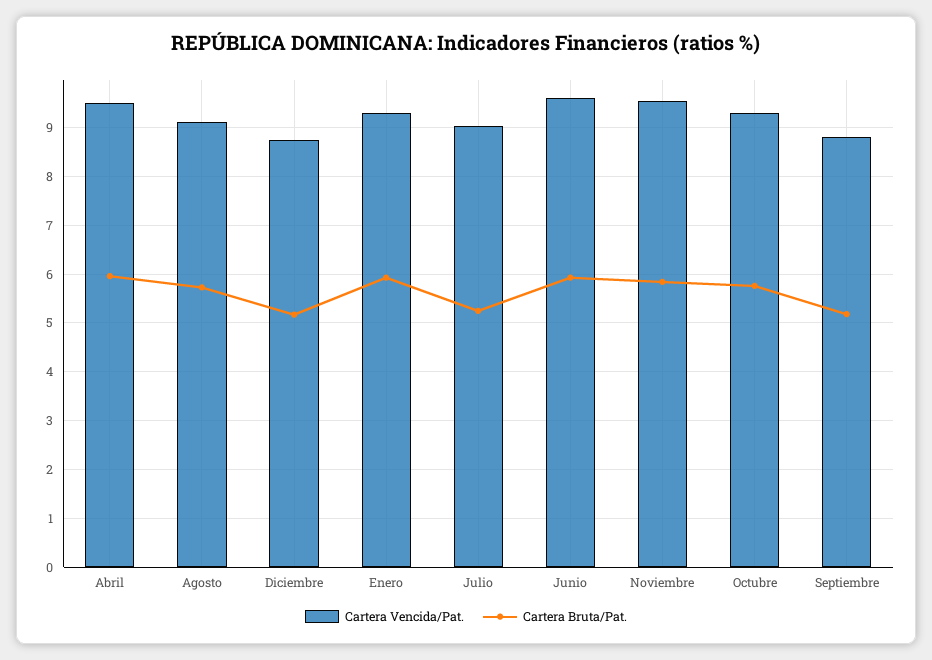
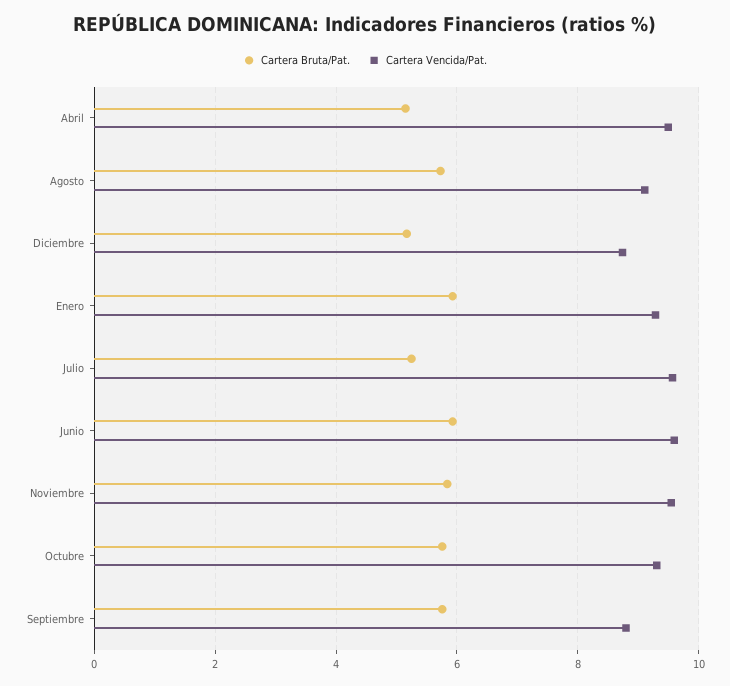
  {
    "Cartera Vencida/Pat.": {
      "Abril": 9.6,
      "Agosto": 9.2,
      "Diciembre": 8.8,
      "Enero": 9.2,
-     "Julio": 9,
+     "Julio": 9.6,
      "Junio": 9.6,
      "Noviembre": 9.6,
      "Octubre": 9.4,
      "Septiembre": 8.8
    },
    "Cartera Bruta/Pat.": {
-     "Abril": 6,
+     "Abril": 5.2,
      "Agosto": 5.8,
      "Diciembre": 5.2,
      "Enero": 6,
      "Julio": 5.2,
      "Junio": 6,
      "Noviembre": 5.8,
      "Octubre": 5.8,
-     "Septiembre": 5.2
+     "Septiembre": 5.8
    }
  }

